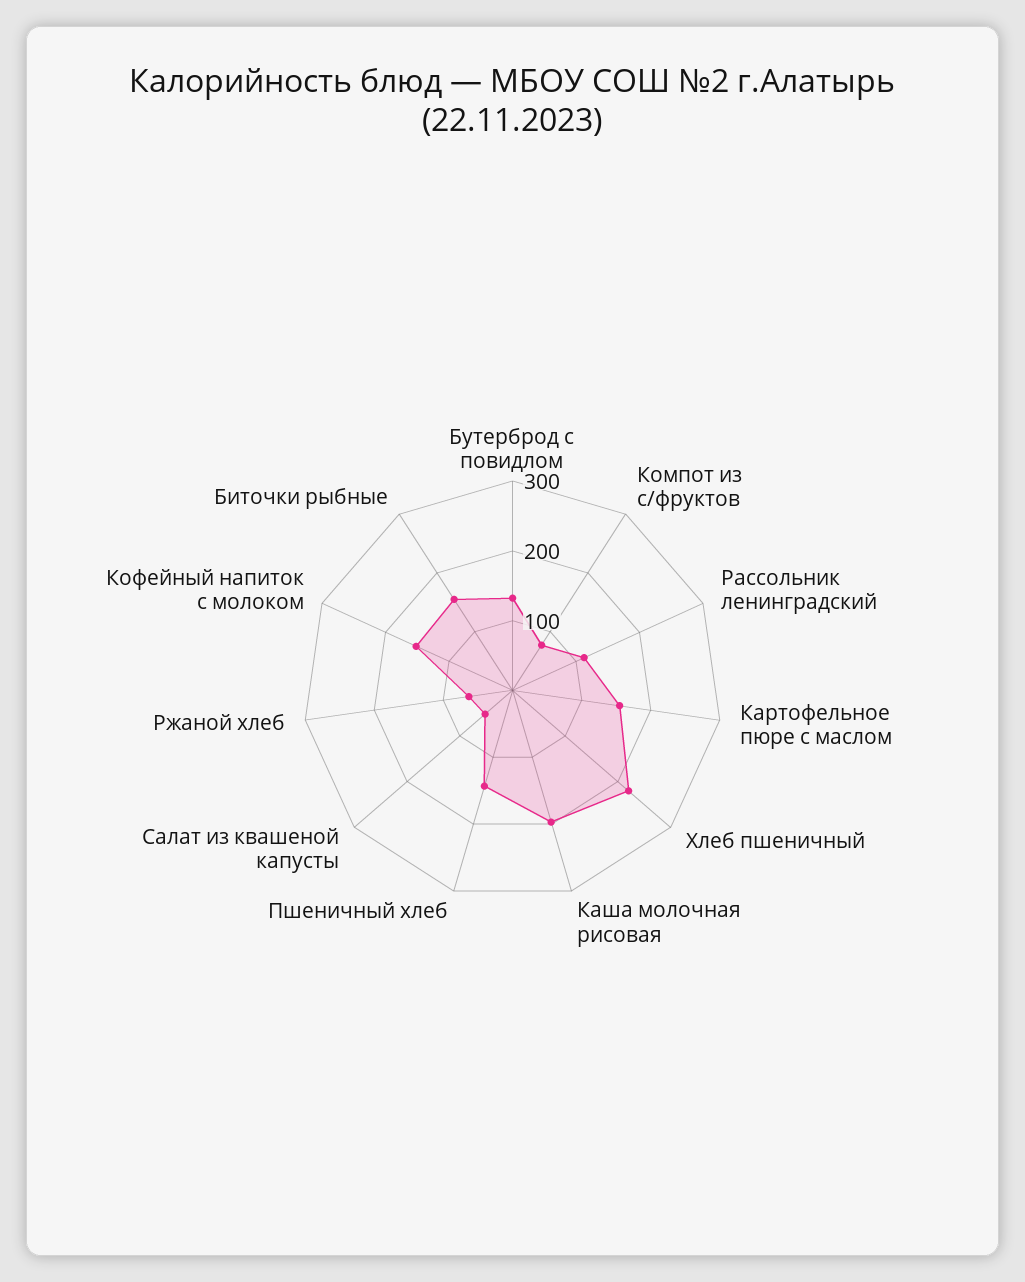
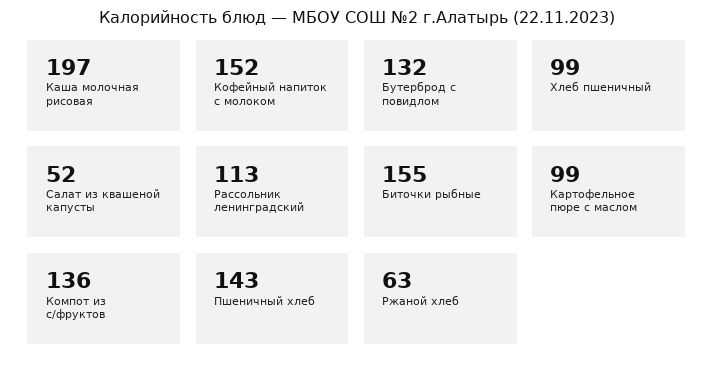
  {
    "Бутерброд с повидлом": 132,
-   "Компот из с/фруктов": 80,
+   "Компот из с/фруктов": 136,
    "Рассольник ленинградский": 113,
-   "Картофельное пюре с маслом": 160,
+   "Картофельное пюре с маслом": 99,
-   "Хлеб пшеничный": 220,
+   "Хлеб пшеничный": 99,
    "Каша молочная рисовая": 197,
    "Пшеничный хлеб": 143,
    "Салат из квашеной капусты": 52,
    "Ржаной хлеб": 63,
    "Кофейный напиток с молоком": 152,
    "Биточки рыбные": 155
  }

